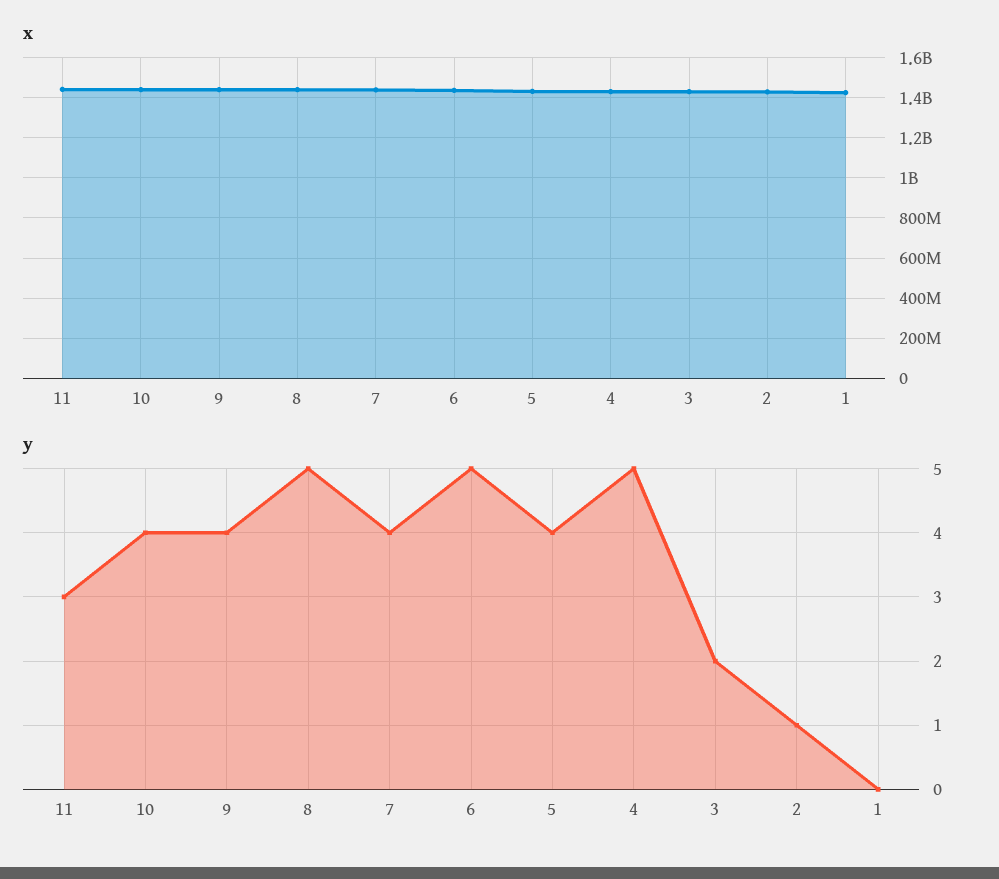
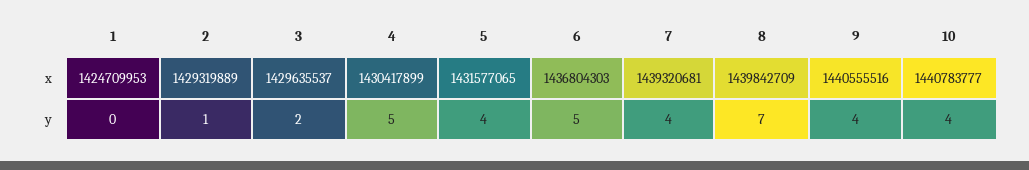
  {
    "x": {
-     "11": 1450000000,
      "10": 1440783777,
      "9": 1440555516,
      "8": 1439842709,
      "7": 1439320681,
      "6": 1436804303,
      "5": 1431577065,
      "4": 1430417899,
      "3": 1429635537,
      "2": 1429319889,
      "1": 1424709953
    },
    "y": {
-     "11": 3,
      "10": 4,
      "9": 4,
-     "8": 5,
+     "8": 7,
      "7": 4,
      "6": 5,
      "5": 4,
      "4": 5,
      "3": 2,
      "2": 1,
      "1": 0
    }
  }

